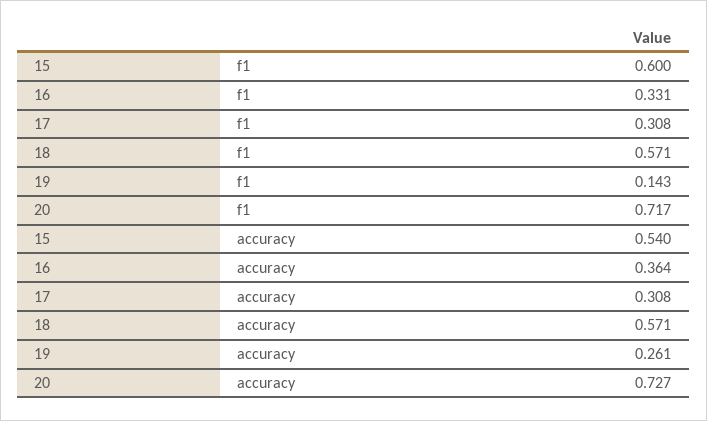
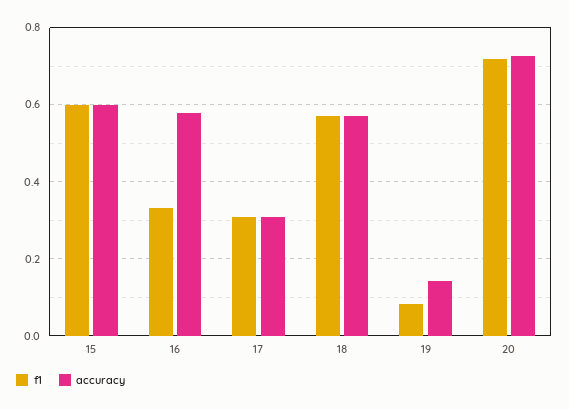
  {
    "f1": {
      "15": 0.6,
      "16": 0.331,
      "17": 0.308,
      "18": 0.571,
-     "19": 0.143,
+     "19": 0.08,
      "20": 0.717
    },
    "accuracy": {
-     "15": 0.54,
+     "15": 0.6,
-     "16": 0.364,
+     "16": 0.58,
      "17": 0.308,
      "18": 0.571,
-     "19": 0.261,
+     "19": 0.14,
      "20": 0.727
    }
  }

